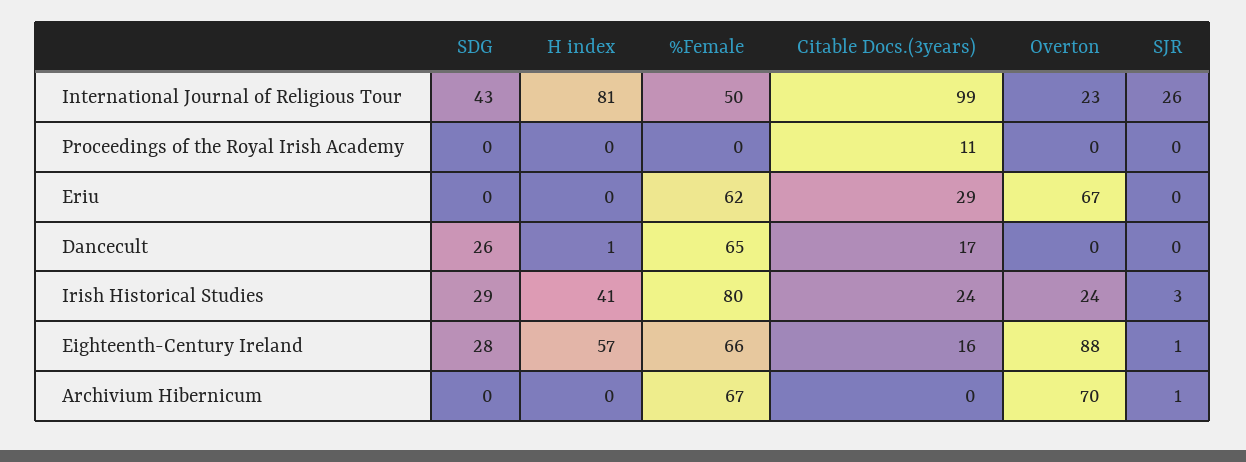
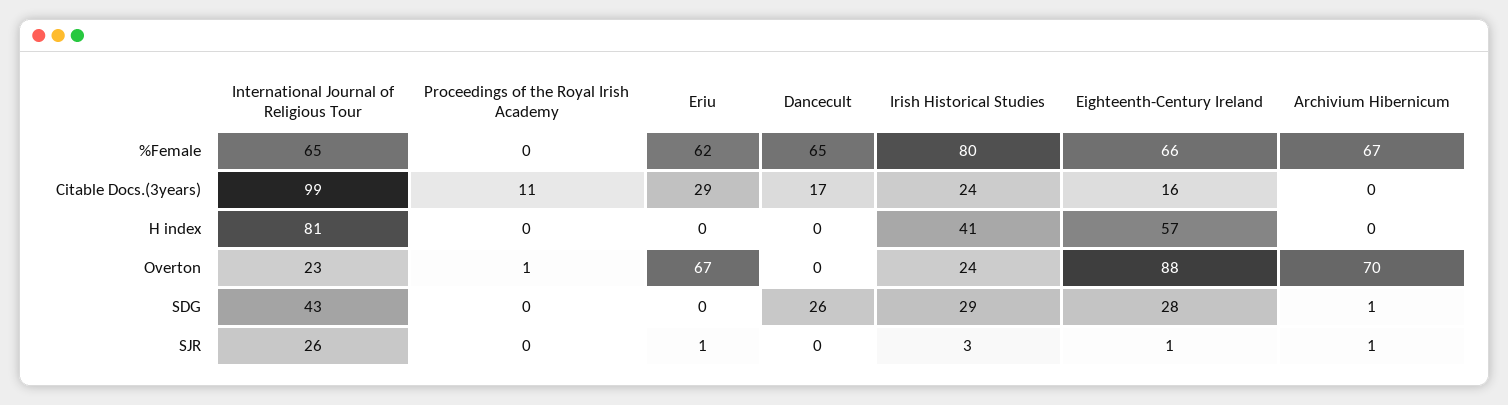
  {
    "SDG": {
      "International Journal of Religious Tour": 43,
      "Proceedings of the Royal Irish Academy": 0,
      "Eriu": 0,
      "Dancecult": 26,
      "Irish Historical Studies": 29,
      "Eighteenth-Century Ireland": 28,
-     "Archivium Hibernicum": 0
+     "Archivium Hibernicum": 1
    },
    "H index": {
      "International Journal of Religious Tour": 81,
      "Proceedings of the Royal Irish Academy": 0,
      "Eriu": 0,
-     "Dancecult": 1,
+     "Dancecult": 0,
      "Irish Historical Studies": 41,
      "Eighteenth-Century Ireland": 57,
      "Archivium Hibernicum": 0
    },
    "%Female": {
-     "International Journal of Religious Tour": 50,
+     "International Journal of Religious Tour": 65,
      "Proceedings of the Royal Irish Academy": 0,
      "Eriu": 62,
      "Dancecult": 65,
      "Irish Historical Studies": 80,
      "Eighteenth-Century Ireland": 66,
      "Archivium Hibernicum": 67
    },
    "Citable Docs.(3years)": {
      "International Journal of Religious Tour": 99,
      "Proceedings of the Royal Irish Academy": 11,
      "Eriu": 29,
      "Dancecult": 17,
      "Irish Historical Studies": 24,
      "Eighteenth-Century Ireland": 16,
      "Archivium Hibernicum": 0
    },
    "Overton": {
      "International Journal of Religious Tour": 23,
-     "Proceedings of the Royal Irish Academy": 0,
+     "Proceedings of the Royal Irish Academy": 1,
      "Eriu": 67,
      "Dancecult": 0,
      "Irish Historical Studies": 24,
      "Eighteenth-Century Ireland": 88,
      "Archivium Hibernicum": 70
    },
    "SJR": {
      "International Journal of Religious Tour": 26,
      "Proceedings of the Royal Irish Academy": 0,
-     "Eriu": 0,
+     "Eriu": 1,
      "Dancecult": 0,
      "Irish Historical Studies": 3,
      "Eighteenth-Century Ireland": 1,
      "Archivium Hibernicum": 1
    }
  }

